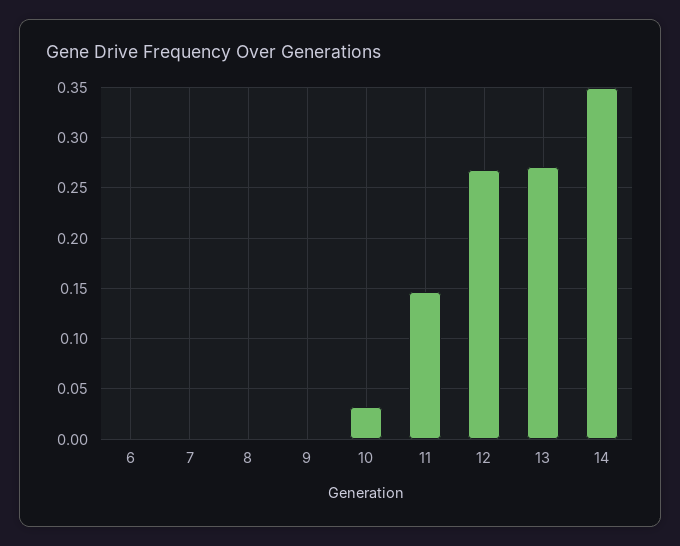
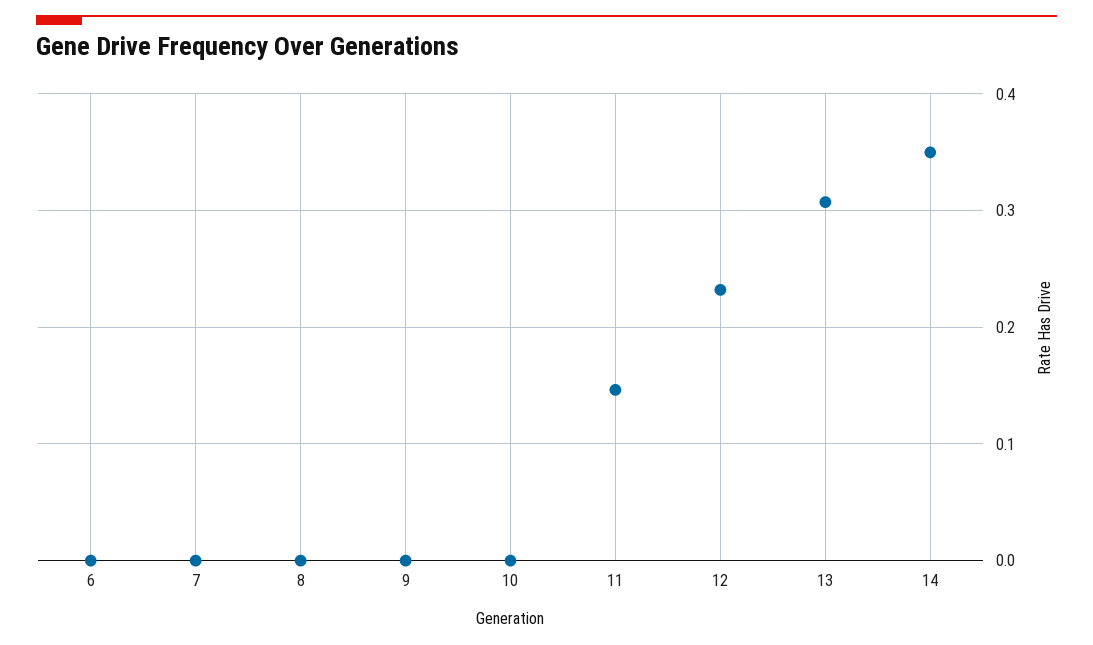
  {
    "6": 0,
    "7": 0,
    "8": 0,
    "9": 0,
-   "10": 0.03,
+   "10": 0,
    "11": 0.15,
-   "12": 0.27,
+   "12": 0.23,
-   "13": 0.27,
+   "13": 0.31,
    "14": 0.35
  }

